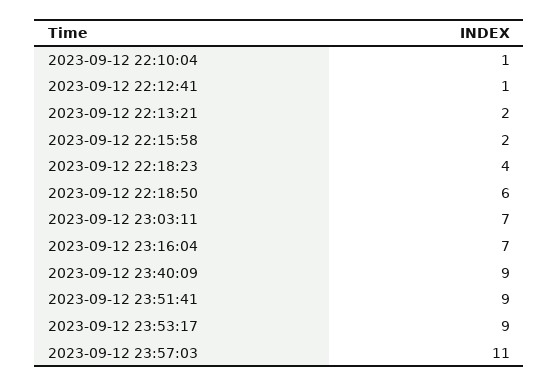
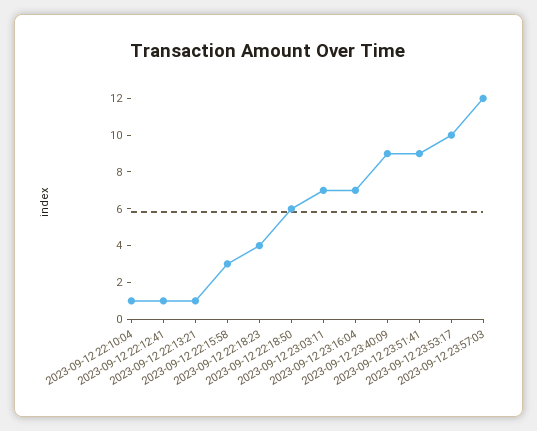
  {
    "2023-09-12 22:10:04": 1,
    "2023-09-12 22:12:41": 1,
-   "2023-09-12 22:13:21": 2,
+   "2023-09-12 22:13:21": 1,
-   "2023-09-12 22:15:58": 2,
+   "2023-09-12 22:15:58": 3,
    "2023-09-12 22:18:23": 4,
    "2023-09-12 22:18:50": 6,
    "2023-09-12 23:03:11": 7,
    "2023-09-12 23:16:04": 7,
    "2023-09-12 23:40:09": 9,
    "2023-09-12 23:51:41": 9,
-   "2023-09-12 23:53:17": 9,
+   "2023-09-12 23:53:17": 10,
-   "2023-09-12 23:57:03": 11
+   "2023-09-12 23:57:03": 12
  }

